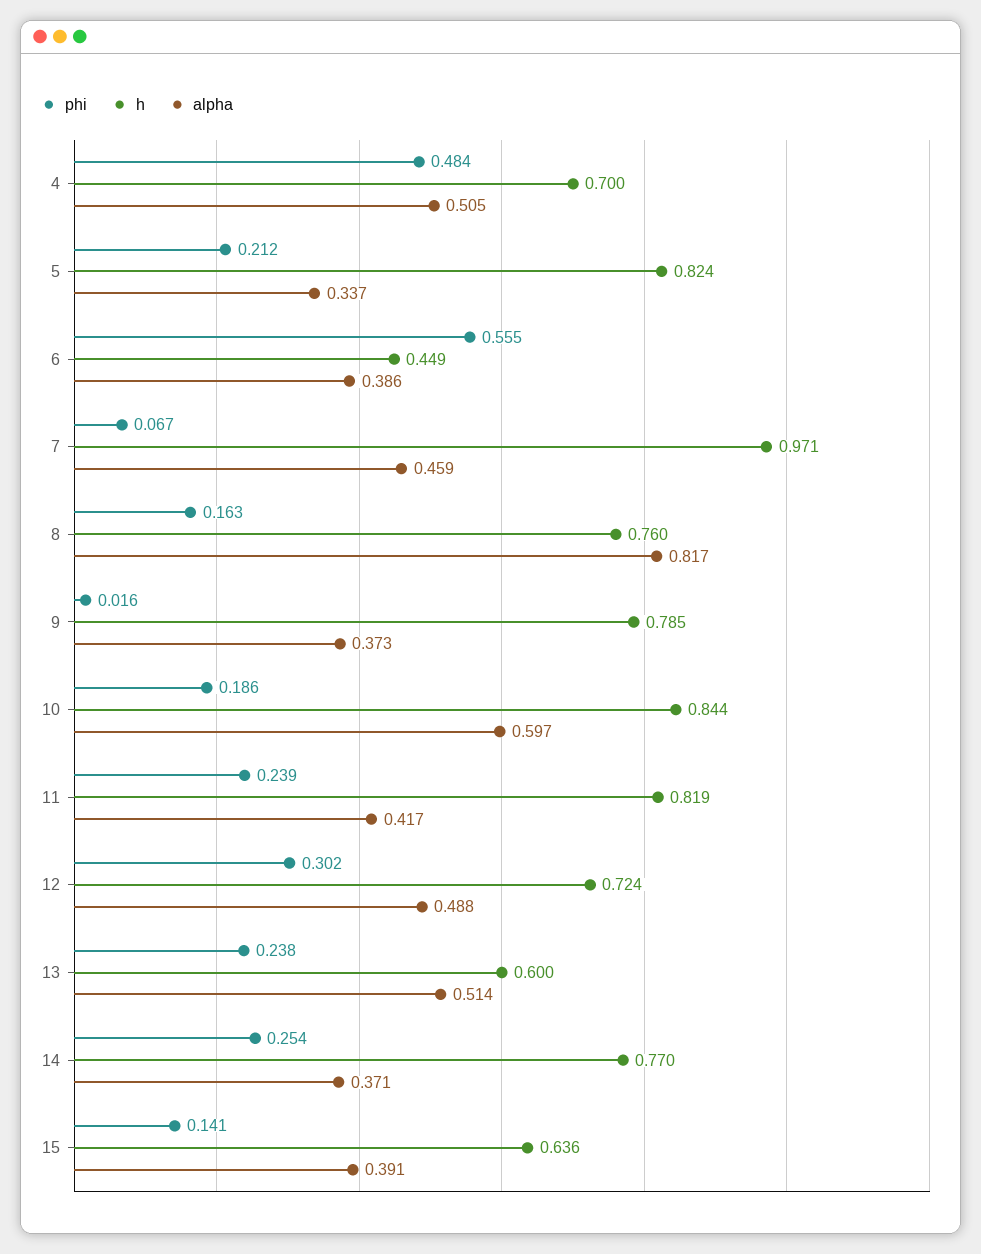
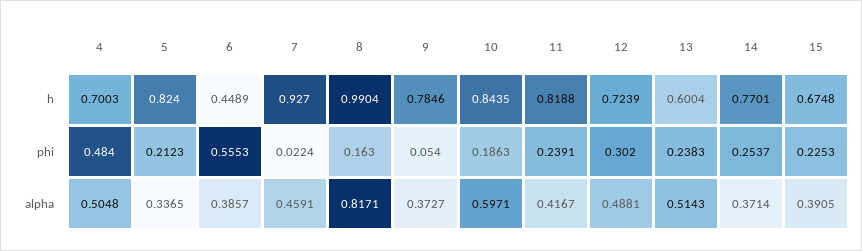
  {
    "phi": {
      "4": 0.484,
      "5": 0.2123,
      "6": 0.5553,
-     "7": 0.067,
+     "7": 0.0224,
      "8": 0.163,
-     "9": 0.016,
+     "9": 0.054,
      "10": 0.1863,
      "11": 0.2391,
      "12": 0.302,
      "13": 0.2383,
      "14": 0.2537,
-     "15": 0.141
+     "15": 0.2253
    },
    "h": {
      "4": 0.7003,
      "5": 0.824,
      "6": 0.4489,
-     "7": 0.971,
+     "7": 0.927,
-     "8": 0.76,
+     "8": 0.9904,
      "9": 0.7846,
      "10": 0.8435,
      "11": 0.8188,
      "12": 0.7239,
      "13": 0.6004,
      "14": 0.7701,
-     "15": 0.636
+     "15": 0.6748
    },
    "alpha": {
      "4": 0.5048,
      "5": 0.3365,
      "6": 0.3857,
      "7": 0.4591,
      "8": 0.8171,
      "9": 0.3727,
      "10": 0.5971,
      "11": 0.4167,
      "12": 0.4881,
      "13": 0.5143,
      "14": 0.3714,
      "15": 0.3905
    }
  }

